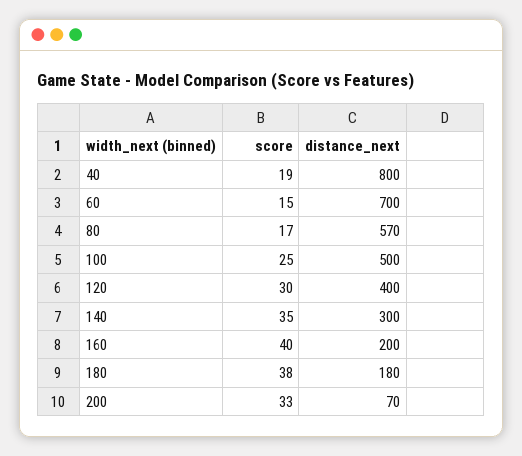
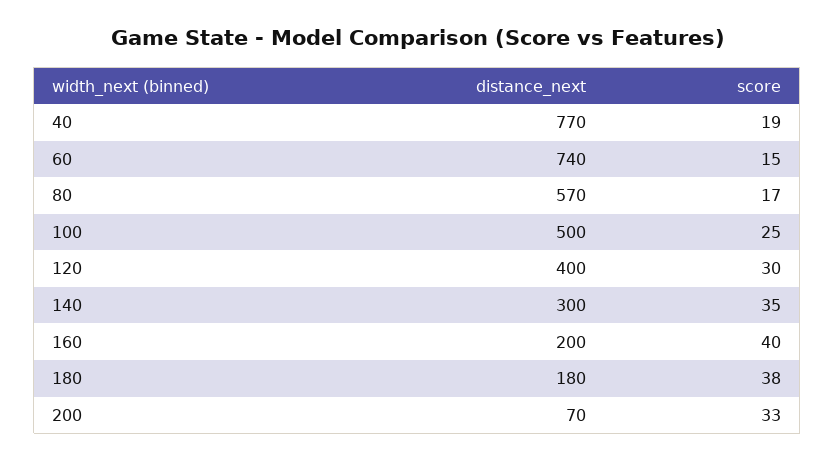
  {
    "score": {
      "40": 19,
      "60": 15,
      "80": 17,
      "100": 25,
      "120": 30,
      "140": 35,
      "160": 40,
      "180": 38,
      "200": 33
    },
    "distance_next": {
-     "40": 800,
+     "40": 770,
-     "60": 700,
+     "60": 740,
      "80": 570,
      "100": 500,
      "120": 400,
      "140": 300,
      "160": 200,
      "180": 180,
      "200": 70
    }
  }

